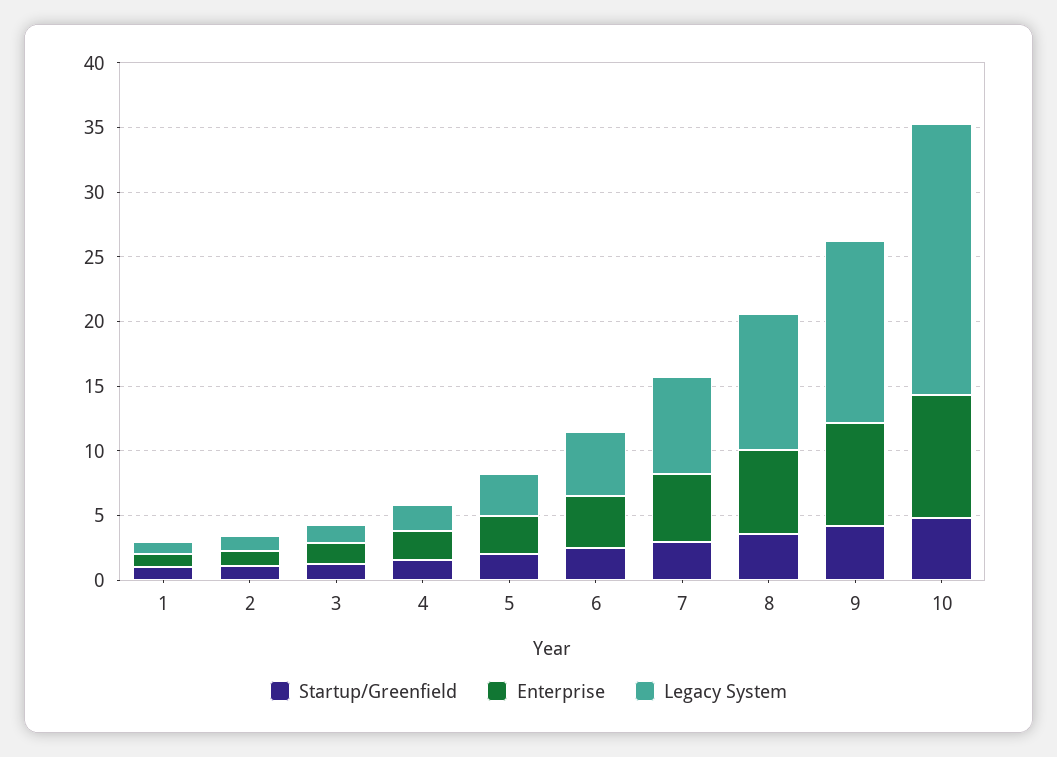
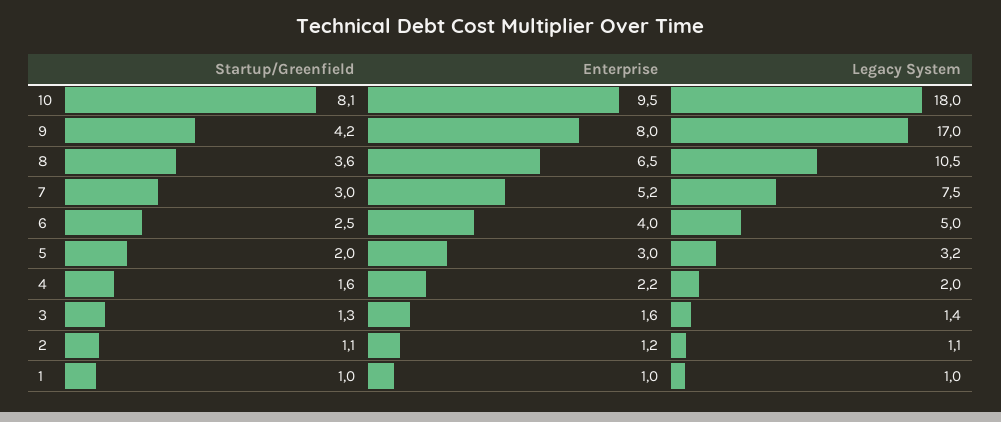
  {
    "Startup/Greenfield": {
      "1": 1,
      "2": 1.1,
      "3": 1.3,
      "4": 1.6,
      "5": 2,
      "6": 2.5,
      "7": 3,
      "8": 3.6,
      "9": 4.2,
-     "10": 5
+     "10": 8.1
    },
    "Enterprise": {
      "1": 1,
      "2": 1.2,
      "3": 1.6,
      "4": 2.2,
      "5": 3,
      "6": 4,
      "7": 5.2,
      "8": 6.5,
      "9": 8,
      "10": 9.5
    },
    "Legacy System": {
      "1": 1,
      "2": 1.1,
      "3": 1.4,
      "4": 2,
      "5": 3.2,
      "6": 5,
      "7": 7.5,
      "8": 10.5,
-     "9": 14,
+     "9": 17,
-     "10": 21
+     "10": 18
    }
  }

